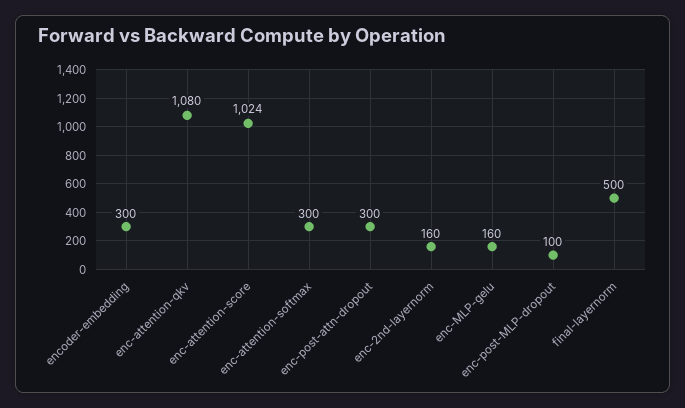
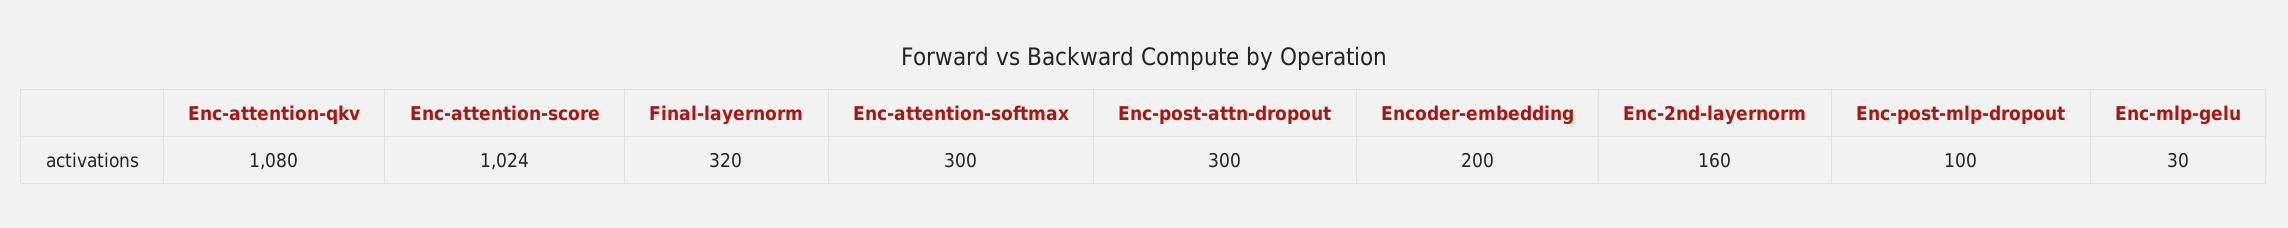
  {
-   "encoder-embedding": 300,
+   "encoder-embedding": 200,
    "enc-attention-qkv": 1080,
    "enc-attention-score": 1024,
    "enc-attention-softmax": 300,
    "enc-post-attn-dropout": 300,
    "enc-2nd-layernorm": 160,
-   "enc-MLP-gelu": 160,
+   "enc-MLP-gelu": 30,
    "enc-post-MLP-dropout": 100,
-   "final-layernorm": 500
+   "final-layernorm": 320
  }

